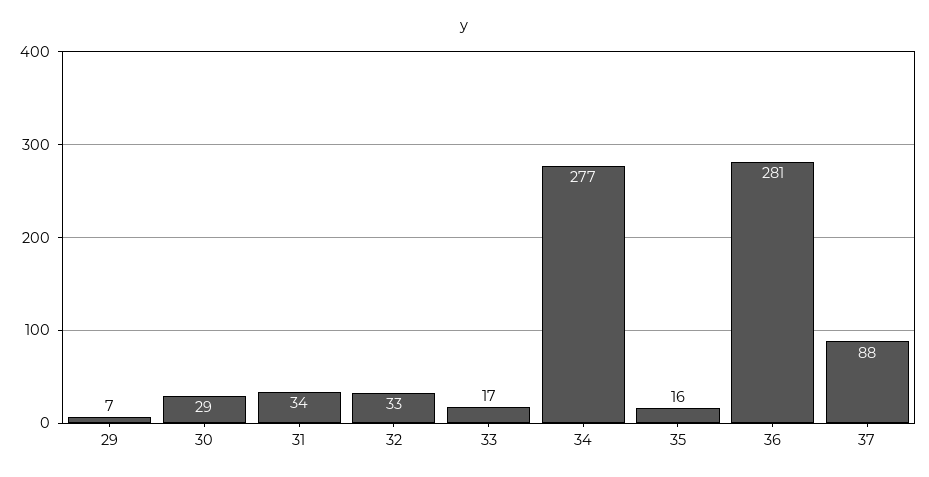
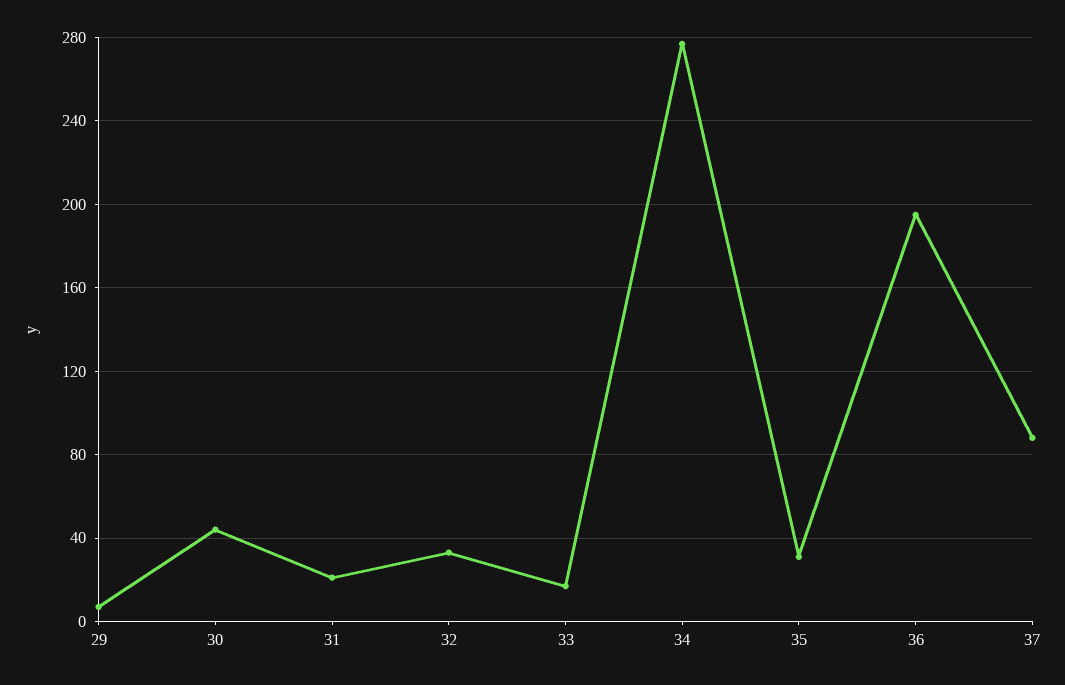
  {
    "29": 7,
-   "30": 29,
+   "30": 45,
-   "31": 34,
+   "31": 20,
    "32": 33,
    "33": 17,
    "34": 277,
-   "35": 16,
+   "35": 30,
-   "36": 281,
+   "36": 195,
    "37": 88
  }

